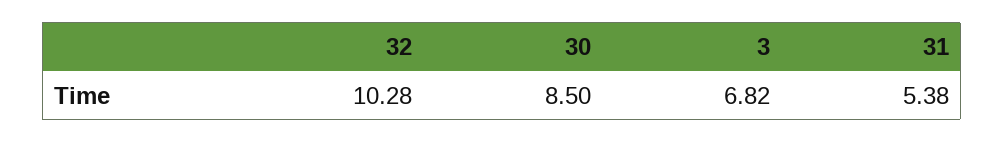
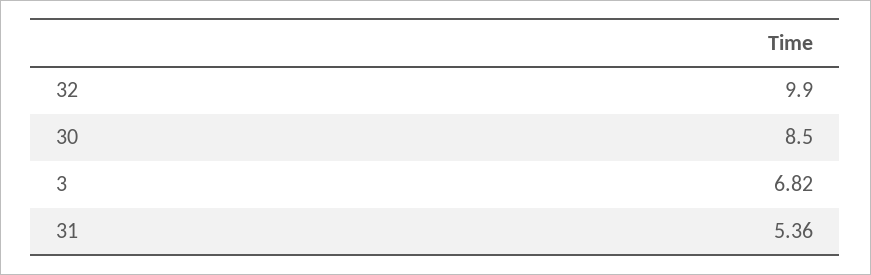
  {
-   "32": 10.28,
+   "32": 9.9,
    "30": 8.5,
    "3": 6.82,
-   "31": 5.38
+   "31": 5.36
  }

